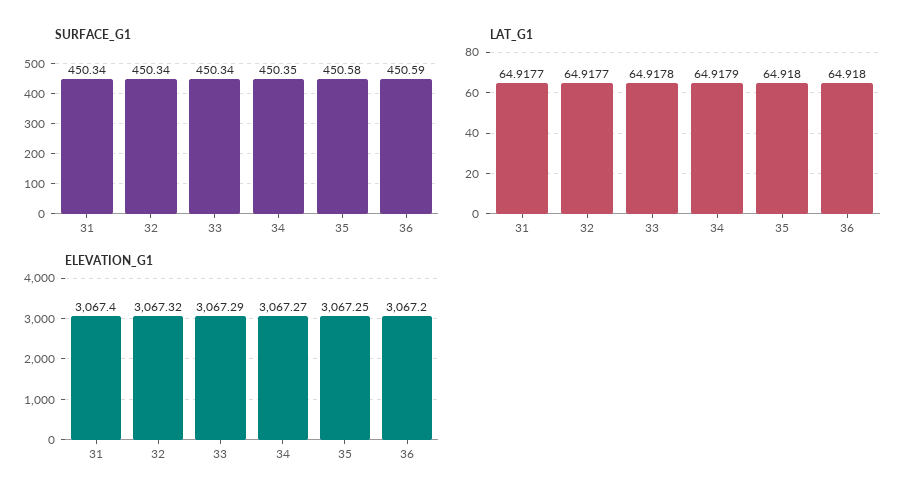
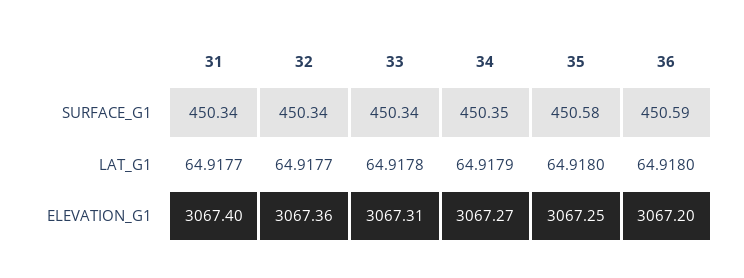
  {
    "SURFACE_G1": {
      "31": 450.34,
      "32": 450.34,
      "33": 450.34,
      "34": 450.35,
      "35": 450.58,
      "36": 450.59
    },
    "LAT_G1": {
      "31": 64.9177,
      "32": 64.9177,
      "33": 64.9178,
      "34": 64.9179,
      "35": 64.918,
      "36": 64.918
    },
    "ELEVATION_G1": {
      "31": 3067.4,
-     "32": 3067.32,
+     "32": 3067.36,
-     "33": 3067.29,
+     "33": 3067.31,
      "34": 3067.27,
      "35": 3067.25,
      "36": 3067.2
    }
  }

